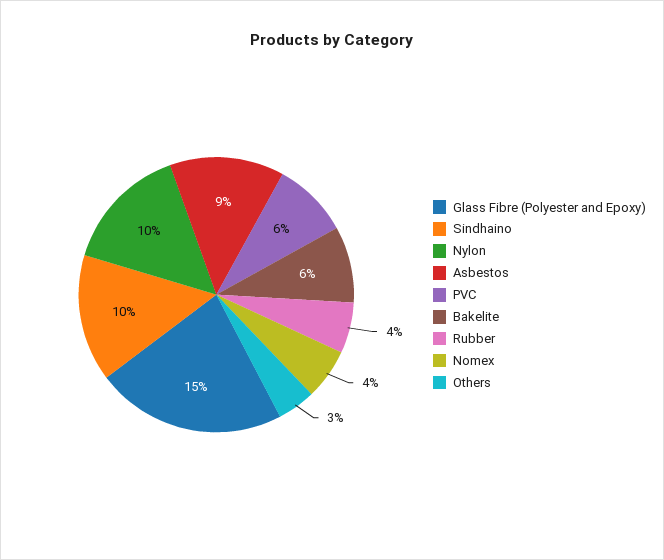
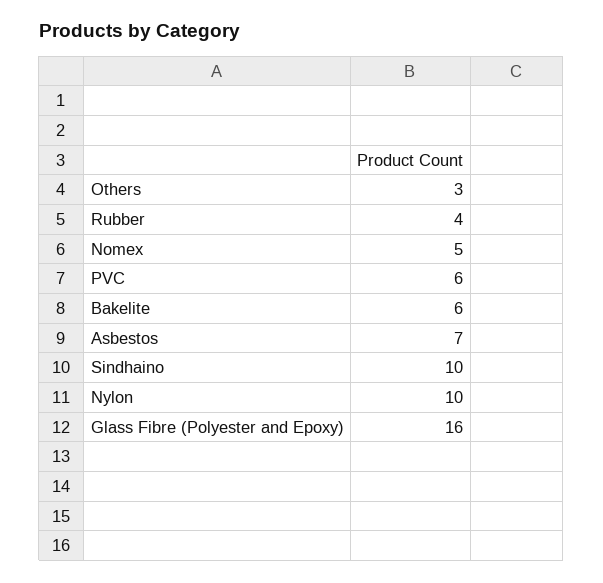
  {
-   "Glass Fibre (Polyester and Epoxy)": 15,
+   "Glass Fibre (Polyester and Epoxy)": 16,
    "Sindhaino": 10,
    "Nylon": 10,
-   "Asbestos": 9,
+   "Asbestos": 7,
    "PVC": 6,
    "Bakelite": 6,
    "Rubber": 4,
-   "Nomex": 4,
+   "Nomex": 5,
    "Others": 3
  }

